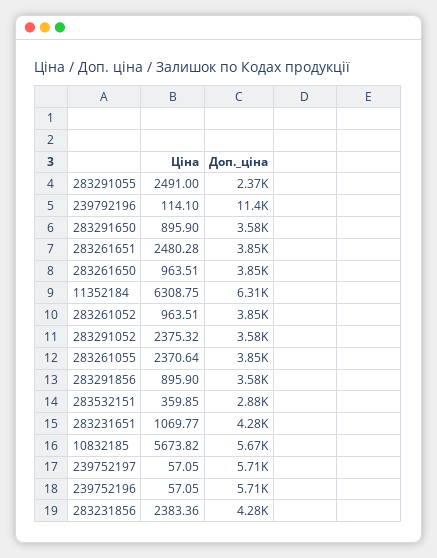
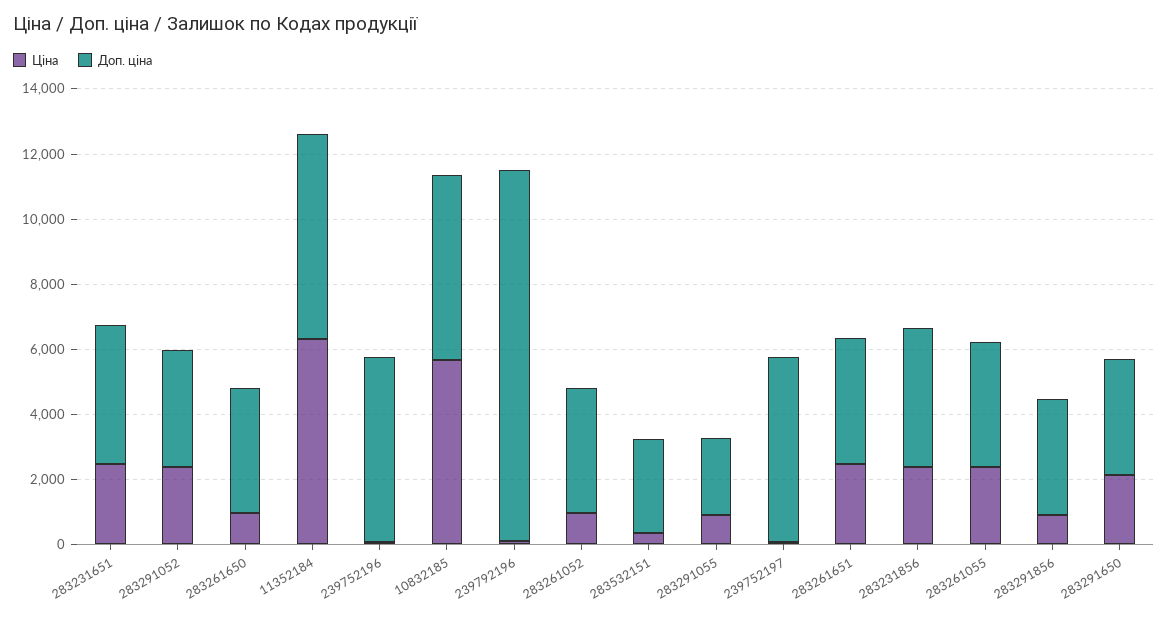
  {
    "Ціна": {
-     "283291055": 2491,
+     "283291055": 1000,
      "239792196": 114.1,
-     "283291650": 895.9,
+     "283291650": 2000,
      "283261651": 2480.28,
      "283261650": 963.51,
      "11352184": 6308.75,
      "283261052": 963.51,
      "283291052": 2375.32,
      "283261055": 2370.64,
      "283291856": 895.9,
      "283532151": 359.85,
-     "283231651": 1069.77,
+     "283231651": 2500,
      "10832185": 5673.82,
      "239752197": 57.05,
      "239752196": 57.05,
      "283231856": 2383.36
    },
    "Доп._ціна": {
      "283291055": 2370,
      "239792196": 11400,
      "283291650": 3580,
      "283261651": 3850,
      "283261650": 3850,
      "11352184": 6310,
      "283261052": 3850,
      "283291052": 3580,
      "283261055": 3850,
      "283291856": 3580,
      "283532151": 2880,
      "283231651": 4280,
      "10832185": 5670,
      "239752197": 5710,
      "239752196": 5710,
      "283231856": 4280
    }
  }

